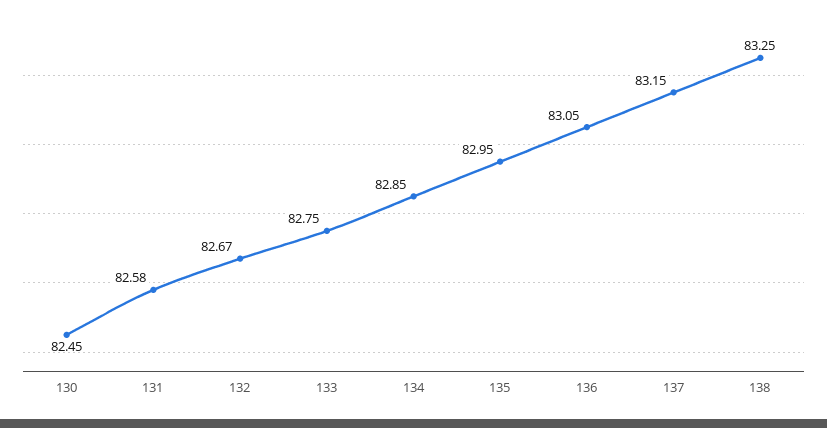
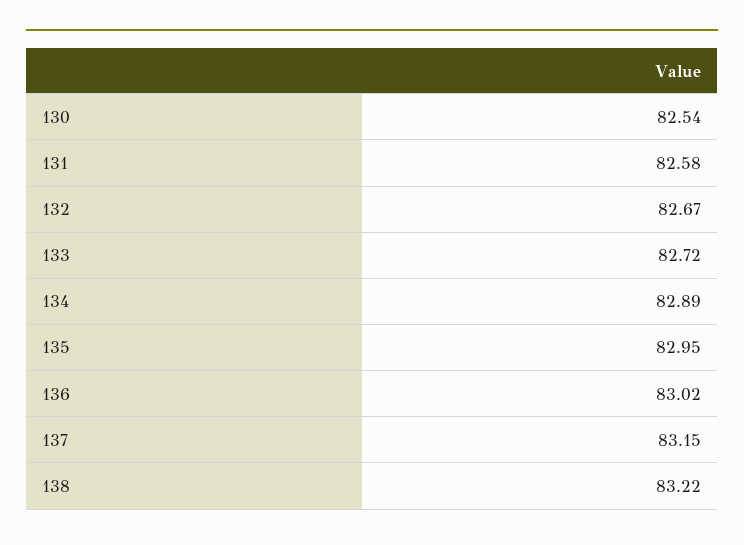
  {
-   "130": 82.45,
+   "130": 82.54,
    "131": 82.58,
    "132": 82.67,
-   "133": 82.75,
+   "133": 82.72,
-   "134": 82.85,
+   "134": 82.89,
    "135": 82.95,
-   "136": 83.05,
+   "136": 83.02,
    "137": 83.15,
-   "138": 83.25
+   "138": 83.22
  }

